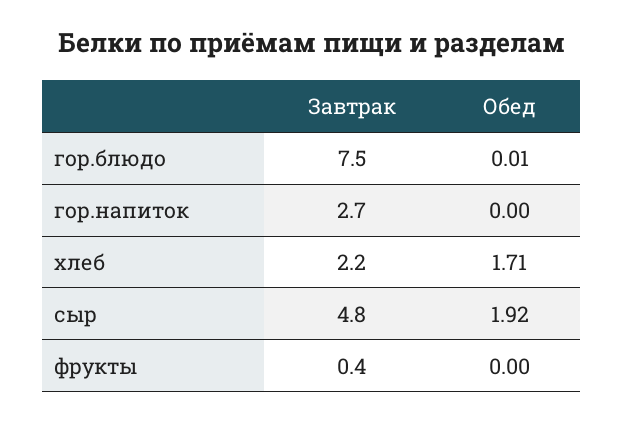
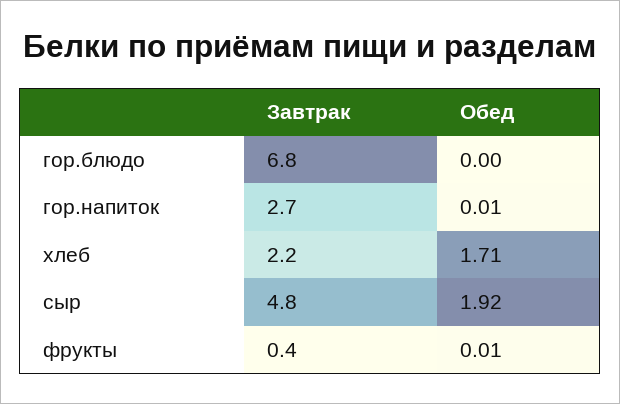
  {
    "Завтрак": {
-     "гор.блюдо": 7.5,
+     "гор.блюдо": 6.8,
      "гор.напиток": 2.7,
      "хлеб": 2.2,
      "сыр": 4.8,
      "фрукты": 0.4
    },
    "Обед": {
-     "гор.блюдо": 0.01,
+     "гор.блюдо": 0,
-     "гор.напиток": 0,
+     "гор.напиток": 0.01,
      "хлеб": 1.71,
      "сыр": 1.92,
-     "фрукты": 0
+     "фрукты": 0.01
    }
  }

